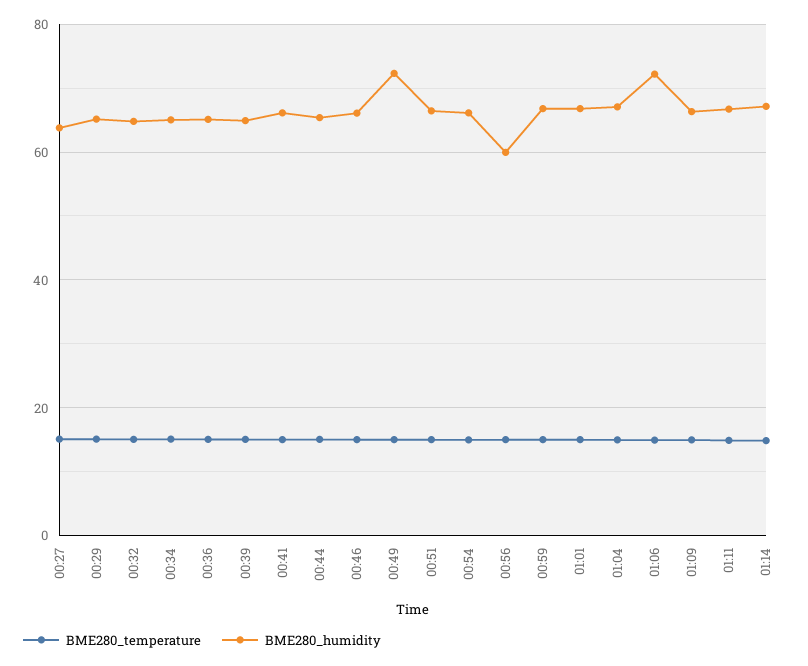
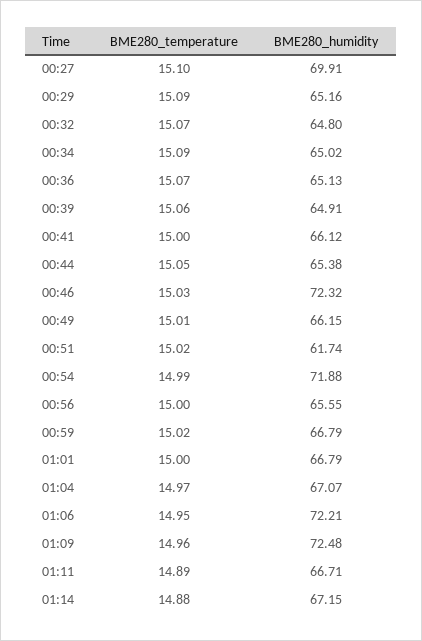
  {
    "BME280_temperature": {
      "00:27": 15.1,
      "00:29": 15.09,
      "00:32": 15.07,
      "00:34": 15.09,
      "00:36": 15.07,
      "00:39": 15.06,
      "00:41": 15,
      "00:44": 15.05,
      "00:46": 15.03,
      "00:49": 15.01,
      "00:51": 15.02,
      "00:54": 14.99,
      "00:56": 15,
      "00:59": 15.02,
      "01:01": 15,
      "01:04": 14.97,
      "01:06": 14.95,
      "01:09": 14.96,
      "01:11": 14.89,
      "01:14": 14.88
    },
    "BME280_humidity": {
-     "00:27": 64,
+     "00:27": 69.91,
      "00:29": 65.16,
      "00:32": 64.8,
      "00:34": 65.02,
      "00:36": 65.13,
      "00:39": 64.91,
      "00:41": 66.12,
      "00:44": 65.38,
-     "00:46": 66,
+     "00:46": 72.32,
-     "00:49": 72,
+     "00:49": 66.15,
-     "00:51": 66,
+     "00:51": 61.74,
-     "00:54": 66,
+     "00:54": 71.88,
-     "00:56": 60,
+     "00:56": 65.55,
      "00:59": 66.79,
      "01:01": 66.79,
      "01:04": 67.07,
      "01:06": 72.21,
-     "01:09": 66,
+     "01:09": 72.48,
      "01:11": 66.71,
      "01:14": 67.15
    }
  }

